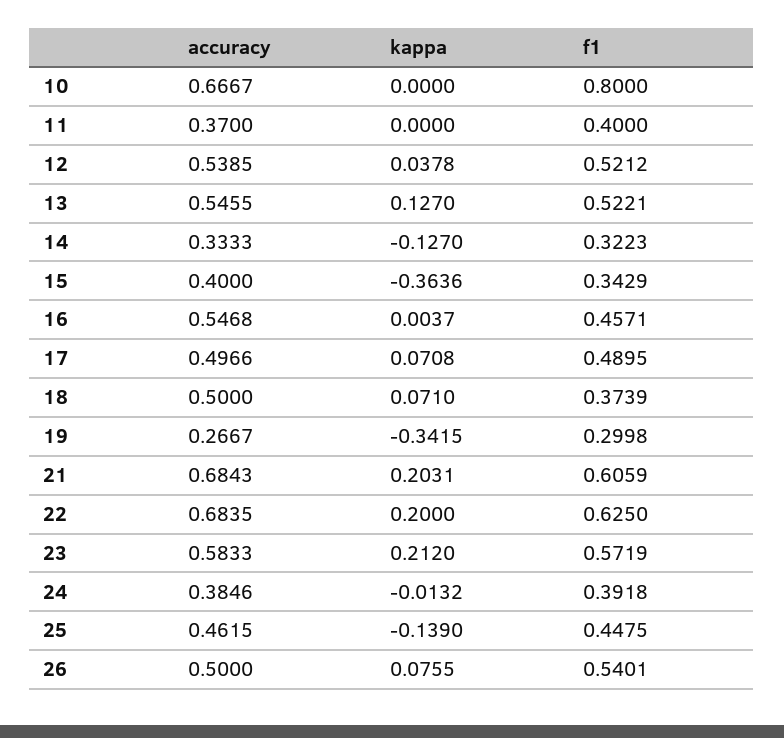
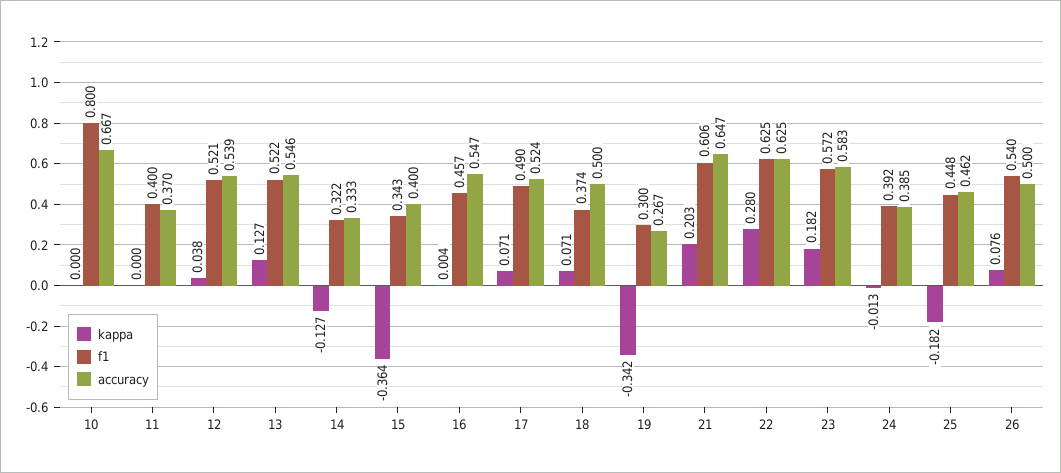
  {
    "accuracy": {
      "10": 0.6667,
      "11": 0.37,
      "12": 0.5385,
      "13": 0.5455,
      "14": 0.3333,
      "15": 0.4,
      "16": 0.5468,
-     "17": 0.4966,
+     "17": 0.524,
      "18": 0.5,
      "19": 0.2667,
-     "21": 0.6843,
+     "21": 0.647,
-     "22": 0.6835,
+     "22": 0.625,
      "23": 0.5833,
      "24": 0.3846,
      "25": 0.4615,
      "26": 0.5
    },
    "kappa": {
      "10": 0,
      "11": 0,
      "12": 0.0378,
      "13": 0.127,
      "14": -0.127,
      "15": -0.3636,
      "16": 0.0037,
      "17": 0.0708,
      "18": 0.071,
      "19": -0.3415,
      "21": 0.2031,
-     "22": 0.2,
+     "22": 0.28,
-     "23": 0.212,
+     "23": 0.182,
      "24": -0.0132,
-     "25": -0.139,
+     "25": -0.182,
      "26": 0.0755
    },
    "f1": {
      "10": 0.8,
      "11": 0.4,
      "12": 0.5212,
      "13": 0.5221,
      "14": 0.3223,
      "15": 0.3429,
      "16": 0.4571,
      "17": 0.4895,
      "18": 0.3739,
      "19": 0.2998,
      "21": 0.6059,
      "22": 0.625,
      "23": 0.5719,
      "24": 0.3918,
      "25": 0.4475,
      "26": 0.5401
    }
  }

